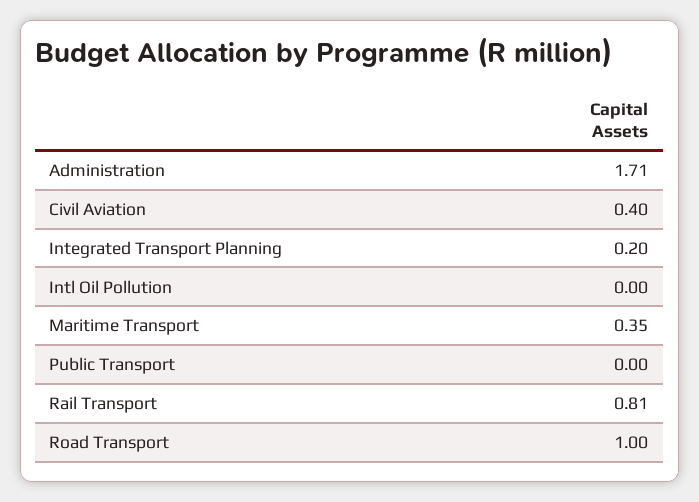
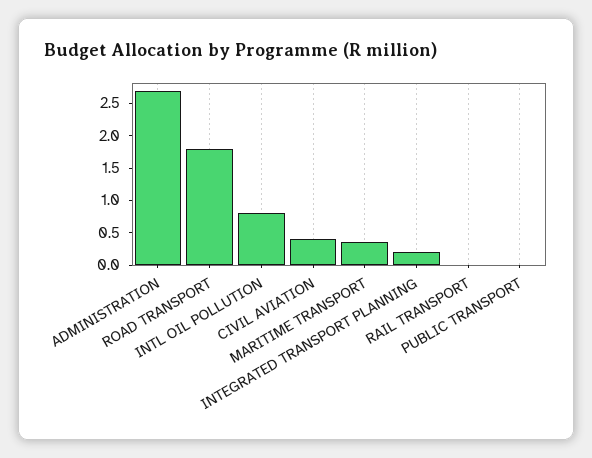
  {
-   "Administration": 1.71,
+   "Administration": 2.75,
    "Civil Aviation": 0.4,
    "Integrated Transport Planning": 0.2,
-   "Intl Oil Pollution": 0,
+   "Intl Oil Pollution": 0.75,
    "Maritime Transport": 0.35,
    "Public Transport": 0,
-   "Rail Transport": 0.81,
+   "Rail Transport": 0,
-   "Road Transport": 1
+   "Road Transport": 1.75
  }

